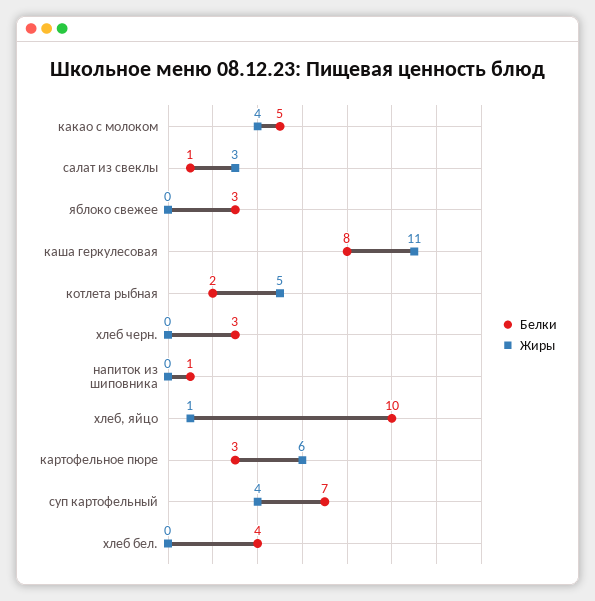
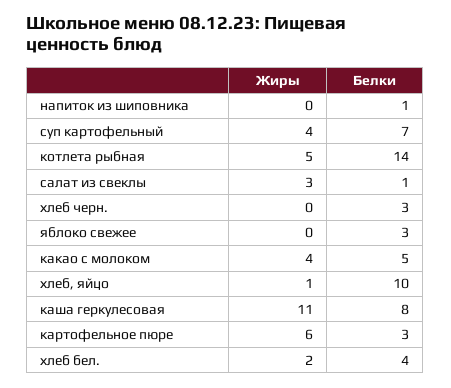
  {
    "Белки": {
      "какао с молоком": 5,
      "салат из свеклы": 1,
      "яблоко свежее": 3,
      "каша геркулесовая": 8,
-     "котлета рыбная": 2,
+     "котлета рыбная": 14,
      "хлеб черн.": 3,
      "напиток из шиповника": 1,
      "хлеб, яйцо": 10,
      "картофельное пюре": 3,
      "суп картофельный": 7,
      "хлеб бел.": 4
    },
    "Жиры": {
      "какао с молоком": 4,
      "салат из свеклы": 3,
      "яблоко свежее": 0,
      "каша геркулесовая": 11,
      "котлета рыбная": 5,
      "хлеб черн.": 0,
      "напиток из шиповника": 0,
      "хлеб, яйцо": 1,
      "картофельное пюре": 6,
      "суп картофельный": 4,
-     "хлеб бел.": 0
+     "хлеб бел.": 2
    }
  }

